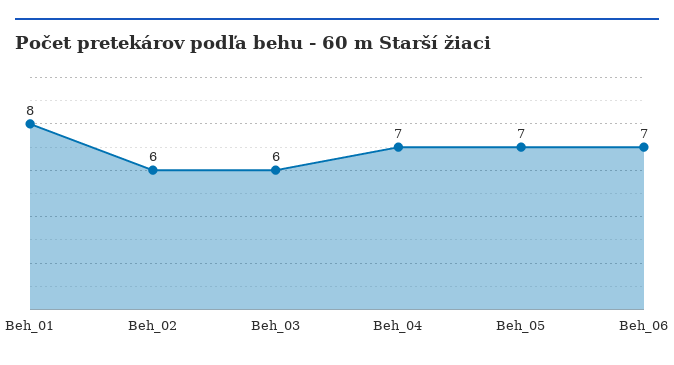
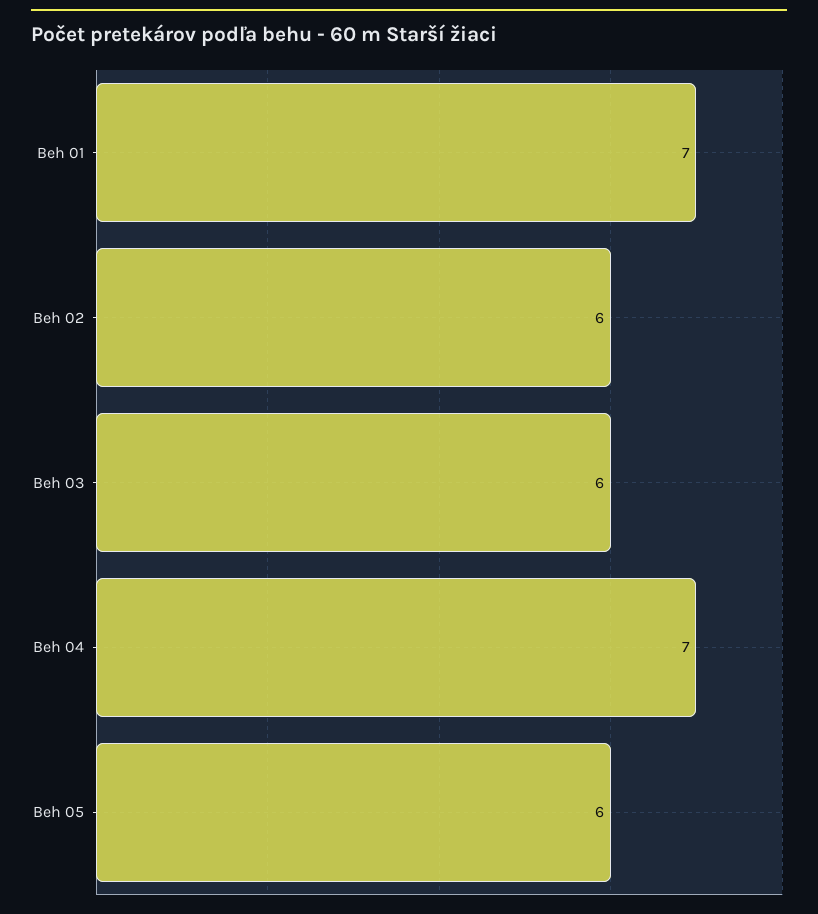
  {
-   "Beh_01": 8,
+   "Beh_01": 7,
    "Beh_02": 6,
    "Beh_03": 6,
    "Beh_04": 7,
-   "Beh_05": 7,
+   "Beh_05": 6
-   "Beh_06": 7
  }

